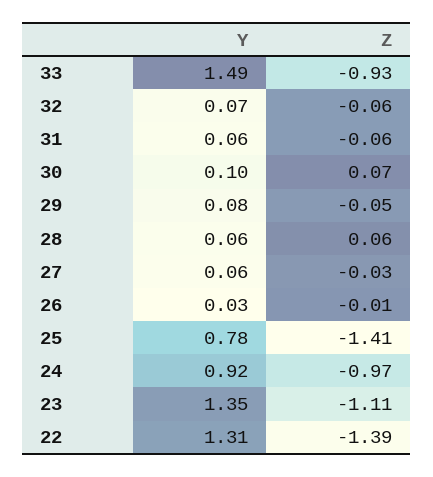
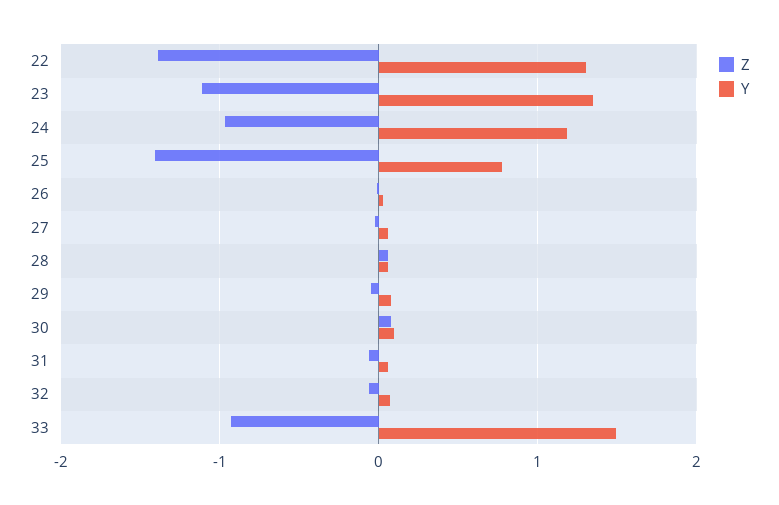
  {
    "Y": {
      "33": 1.49,
      "32": 0.07,
      "31": 0.06,
      "30": 0.1,
      "29": 0.08,
      "28": 0.06,
      "27": 0.06,
      "26": 0.03,
      "25": 0.78,
-     "24": 0.92,
+     "24": 1.2,
      "23": 1.35,
      "22": 1.31
    },
    "Z": {
      "33": -0.93,
      "32": -0.06,
      "31": -0.06,
      "30": 0.07,
      "29": -0.05,
      "28": 0.06,
      "27": -0.03,
      "26": -0.01,
      "25": -1.41,
      "24": -0.97,
      "23": -1.11,
      "22": -1.39
    }
  }

